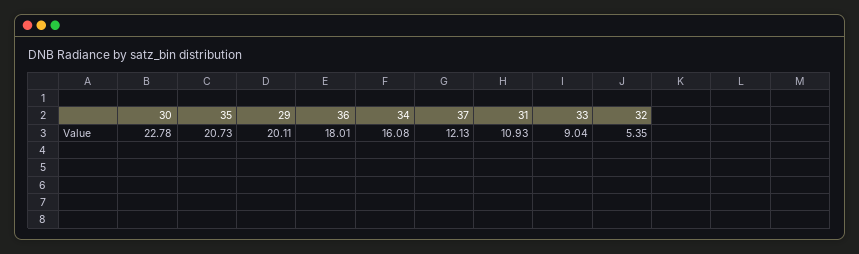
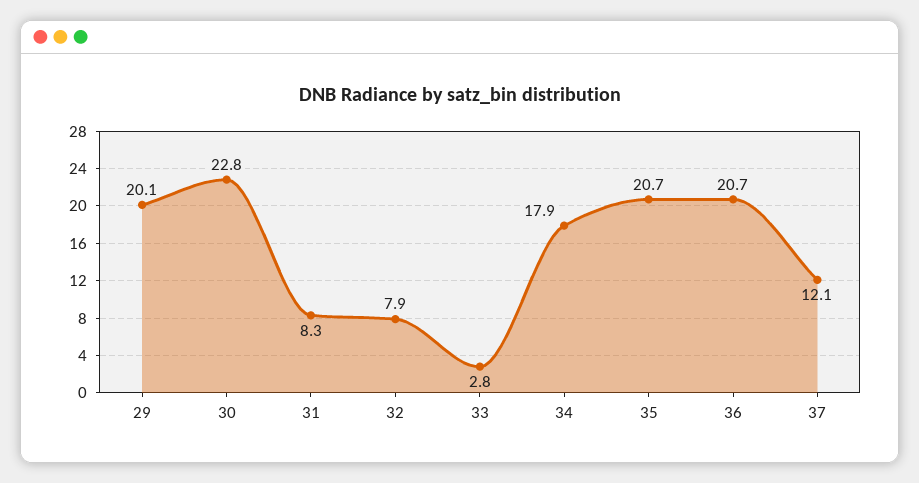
  {
    "30": 22.78,
    "35": 20.73,
    "29": 20.11,
-   "36": 18.01,
+   "36": 20.7,
-   "34": 16.08,
+   "34": 17.9,
    "37": 12.13,
-   "31": 10.93,
+   "31": 8.3,
-   "33": 9.04,
+   "33": 2.8,
-   "32": 5.35
+   "32": 7.9
  }

